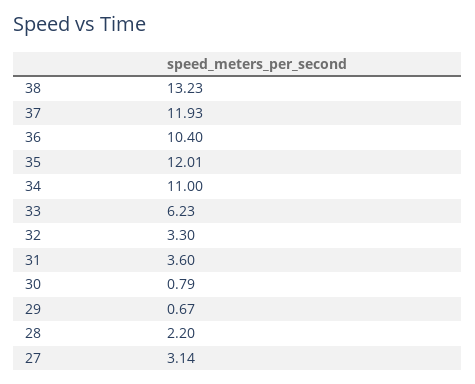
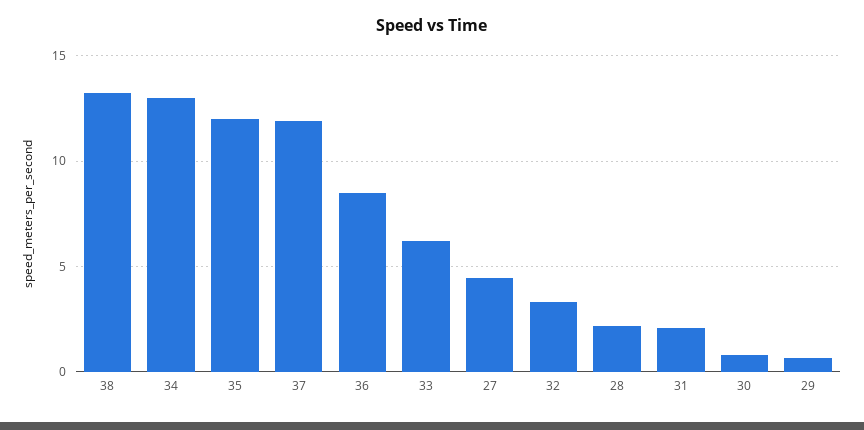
  {
    "38": 13.23,
    "37": 11.93,
-   "36": 10.4,
+   "36": 8.5,
    "35": 12.01,
-   "34": 11,
+   "34": 13,
    "33": 6.23,
    "32": 3.3,
-   "31": 3.6,
+   "31": 2,
    "30": 0.79,
    "29": 0.67,
    "28": 2.2,
-   "27": 3.14
+   "27": 4.5
  }

